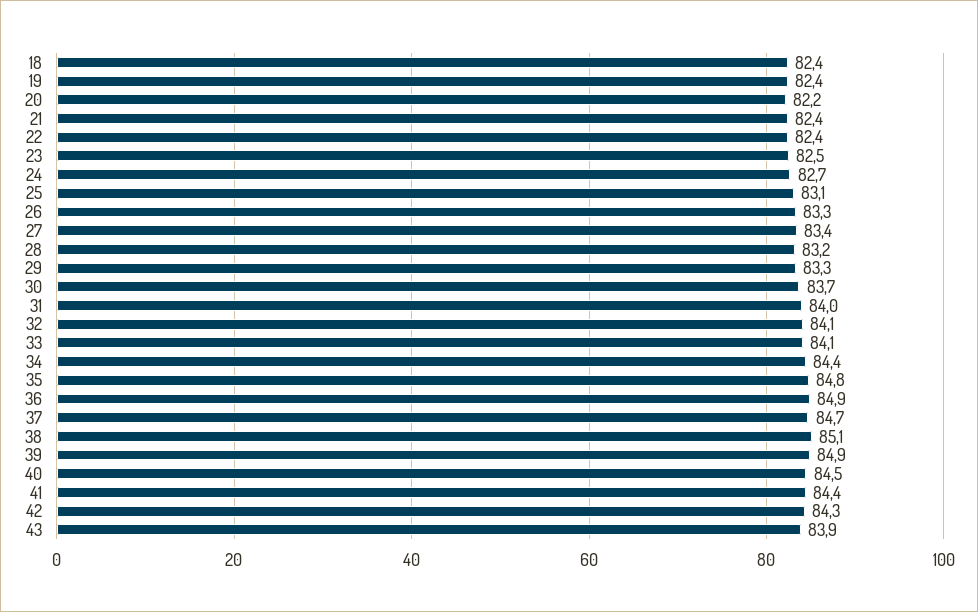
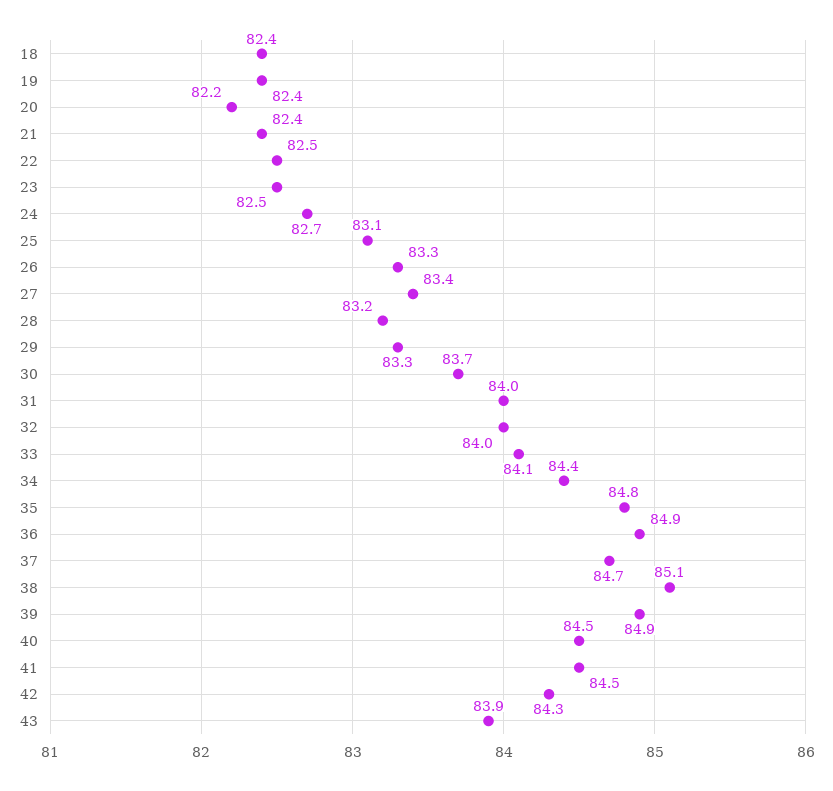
  {
    "18": 82.4,
    "19": 82.4,
    "20": 82.2,
    "21": 82.4,
-   "22": 82.4,
+   "22": 82.5,
    "23": 82.5,
    "24": 82.7,
    "25": 83.1,
    "26": 83.3,
    "27": 83.4,
    "28": 83.2,
    "29": 83.3,
    "30": 83.7,
    "31": 84,
-   "32": 84.1,
+   "32": 84,
    "33": 84.1,
    "34": 84.4,
    "35": 84.8,
    "36": 84.9,
    "37": 84.7,
    "38": 85.1,
    "39": 84.9,
    "40": 84.5,
-   "41": 84.4,
+   "41": 84.5,
    "42": 84.3,
    "43": 83.9
  }

